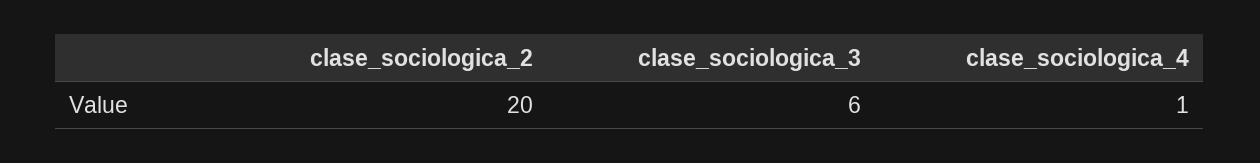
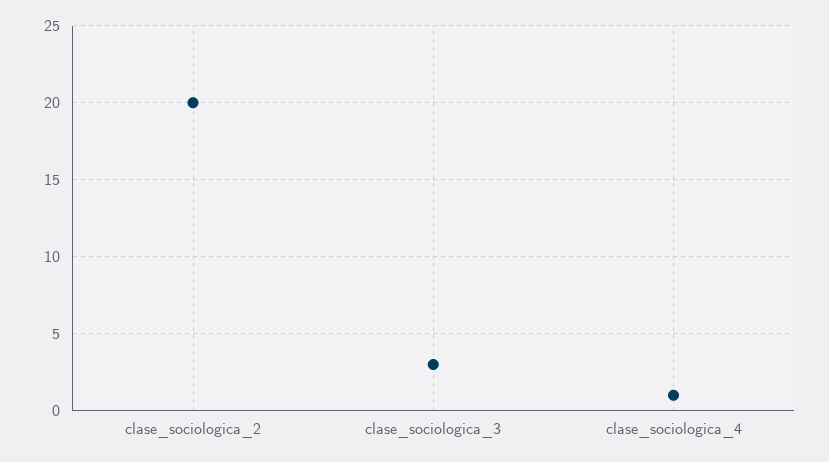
  {
    "clase_sociologica_2": 20,
-   "clase_sociologica_3": 6,
+   "clase_sociologica_3": 3,
    "clase_sociologica_4": 1
  }

